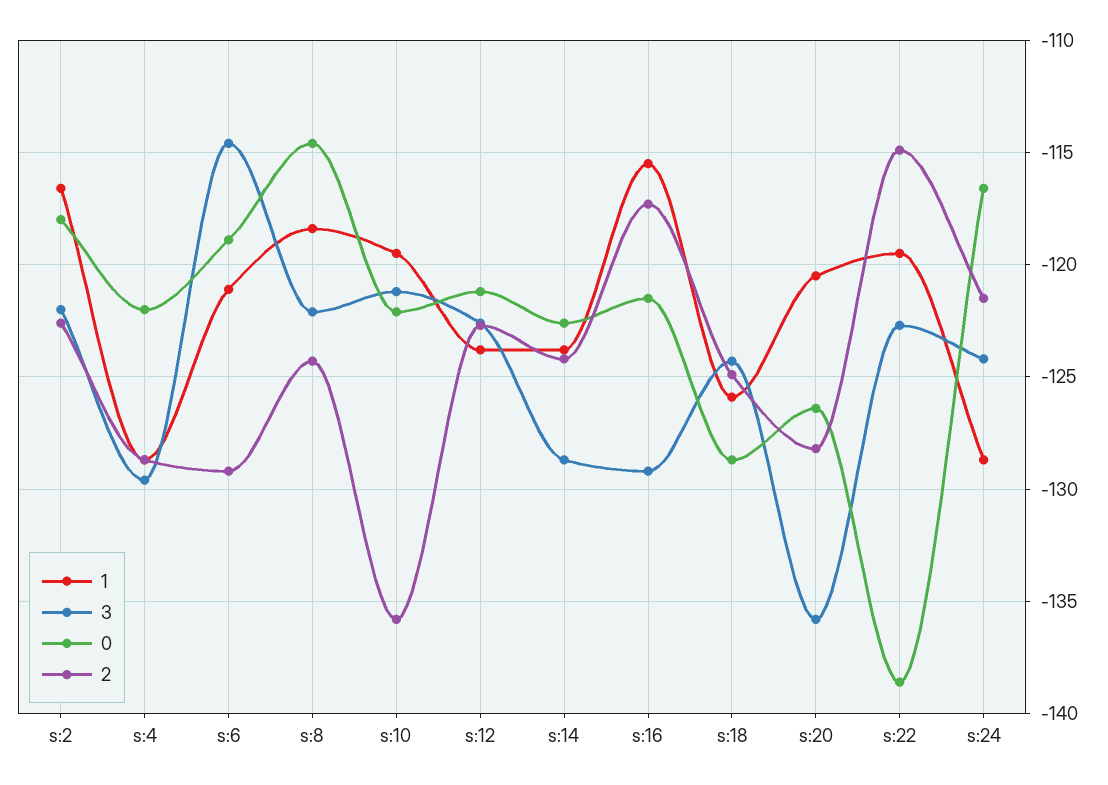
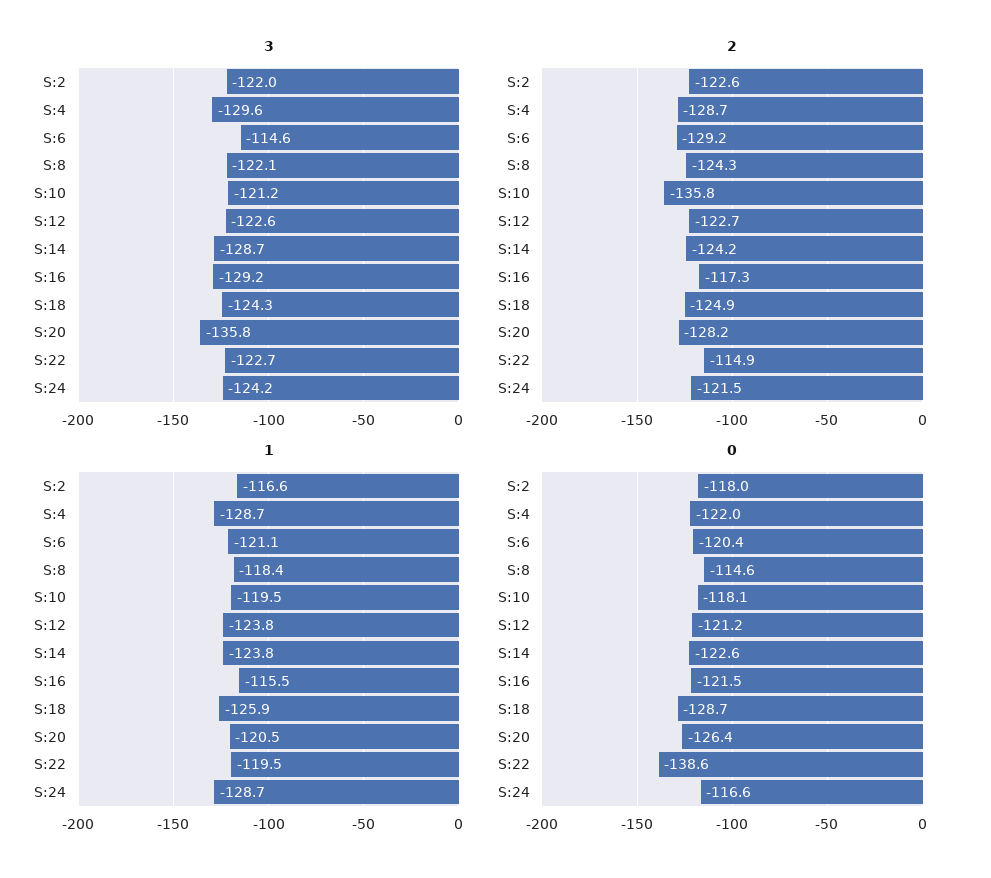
  {
    "1": {
      "s:2": -116.6,
      "s:4": -128.7,
      "s:6": -121.1,
      "s:8": -118.4,
      "s:10": -119.5,
      "s:12": -123.8,
      "s:14": -123.8,
      "s:16": -115.5,
      "s:18": -125.9,
      "s:20": -120.5,
      "s:22": -119.5,
      "s:24": -128.7
    },
    "3": {
      "s:2": -122,
      "s:4": -129.6,
      "s:6": -114.6,
      "s:8": -122.1,
      "s:10": -121.2,
      "s:12": -122.6,
      "s:14": -128.7,
      "s:16": -129.2,
      "s:18": -124.3,
      "s:20": -135.8,
      "s:22": -122.7,
      "s:24": -124.2
    },
    "0": {
      "s:2": -118,
      "s:4": -122,
-     "s:6": -119,
+     "s:6": -120.4,
      "s:8": -114.6,
-     "s:10": -122,
+     "s:10": -118.1,
      "s:12": -121.2,
      "s:14": -122.6,
      "s:16": -121.5,
      "s:18": -128.7,
      "s:20": -126.4,
      "s:22": -138.6,
      "s:24": -116.6
    },
    "2": {
      "s:2": -122.6,
      "s:4": -128.7,
      "s:6": -129.2,
      "s:8": -124.3,
      "s:10": -135.8,
      "s:12": -122.7,
      "s:14": -124.2,
      "s:16": -117.3,
      "s:18": -124.9,
      "s:20": -128.2,
      "s:22": -114.9,
      "s:24": -121.5
    }
  }

